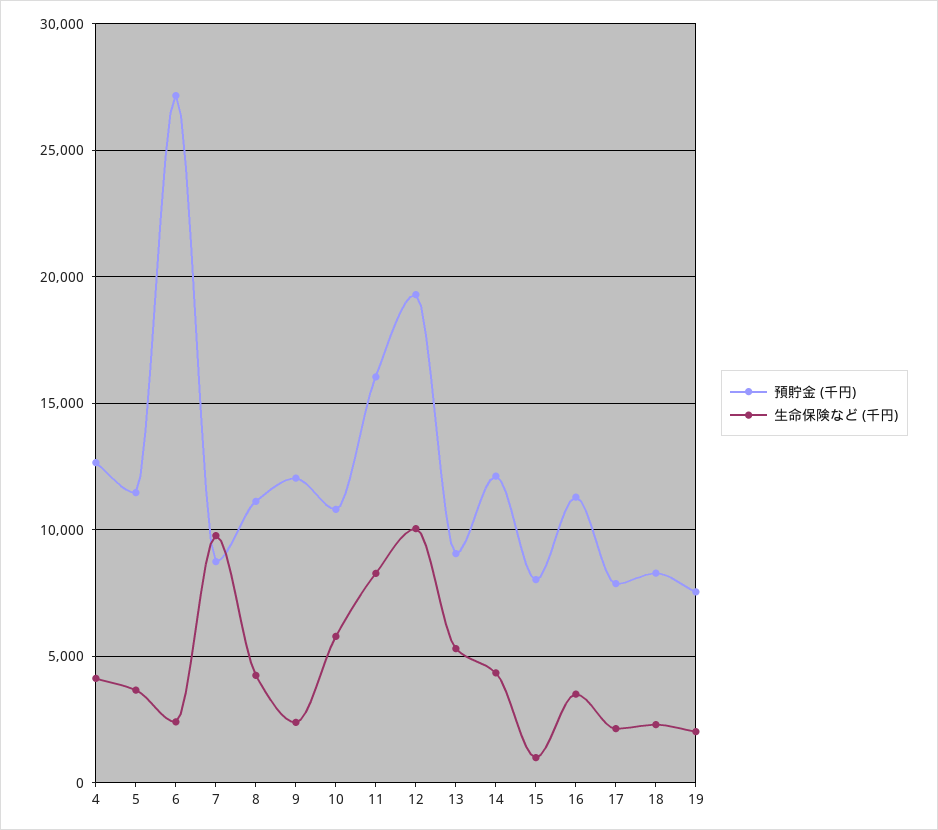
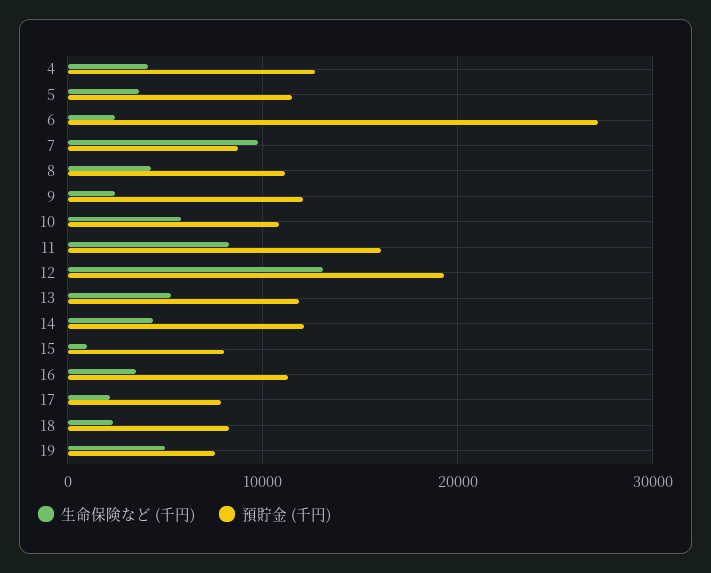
  {
    "預貯金 (千円)": {
      "4": 12500,
      "5": 11500,
      "6": 27000,
      "7": 8500,
      "8": 11000,
      "9": 12000,
      "10": 11000,
      "11": 16000,
      "12": 19500,
-     "13": 9000,
+     "13": 12000,
      "14": 12000,
      "15": 8000,
      "16": 11500,
      "17": 8000,
      "18": 8500,
      "19": 7500
    },
    "生命保険など (千円)": {
      "4": 4000,
      "5": 3500,
      "6": 2500,
      "7": 10000,
      "8": 4500,
      "9": 2500,
      "10": 6000,
      "11": 8500,
-     "12": 10000,
+     "12": 13000,
      "13": 5500,
      "14": 4500,
      "15": 1000,
      "16": 3500,
      "17": 2000,
      "18": 2500,
-     "19": 2000
+     "19": 5000
    }
  }

